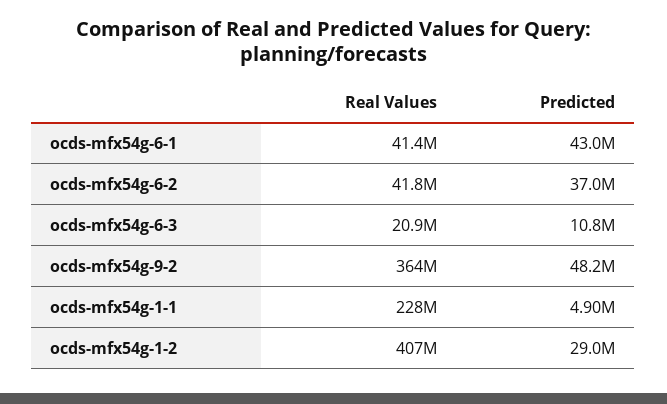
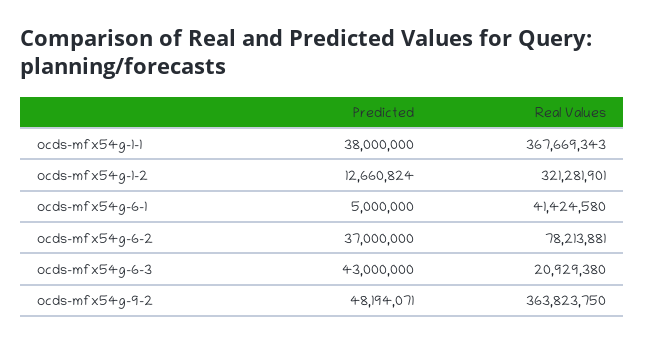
  {
    "Real Values": {
      "ocds-mfx54g-6-1": 41424580,
-     "ocds-mfx54g-6-2": 41800000,
+     "ocds-mfx54g-6-2": 78213881,
      "ocds-mfx54g-6-3": 20929380,
      "ocds-mfx54g-9-2": 363823750,
-     "ocds-mfx54g-1-1": 228000000,
+     "ocds-mfx54g-1-1": 367669343,
-     "ocds-mfx54g-1-2": 407000000
+     "ocds-mfx54g-1-2": 321281901
    },
    "Predicted": {
-     "ocds-mfx54g-6-1": 43000000,
+     "ocds-mfx54g-6-1": 5000000,
      "ocds-mfx54g-6-2": 37000000,
-     "ocds-mfx54g-6-3": 10800000,
+     "ocds-mfx54g-6-3": 43000000,
      "ocds-mfx54g-9-2": 48194071,
-     "ocds-mfx54g-1-1": 4900000,
+     "ocds-mfx54g-1-1": 38000000,
-     "ocds-mfx54g-1-2": 29000000
+     "ocds-mfx54g-1-2": 12660824
    }
  }

